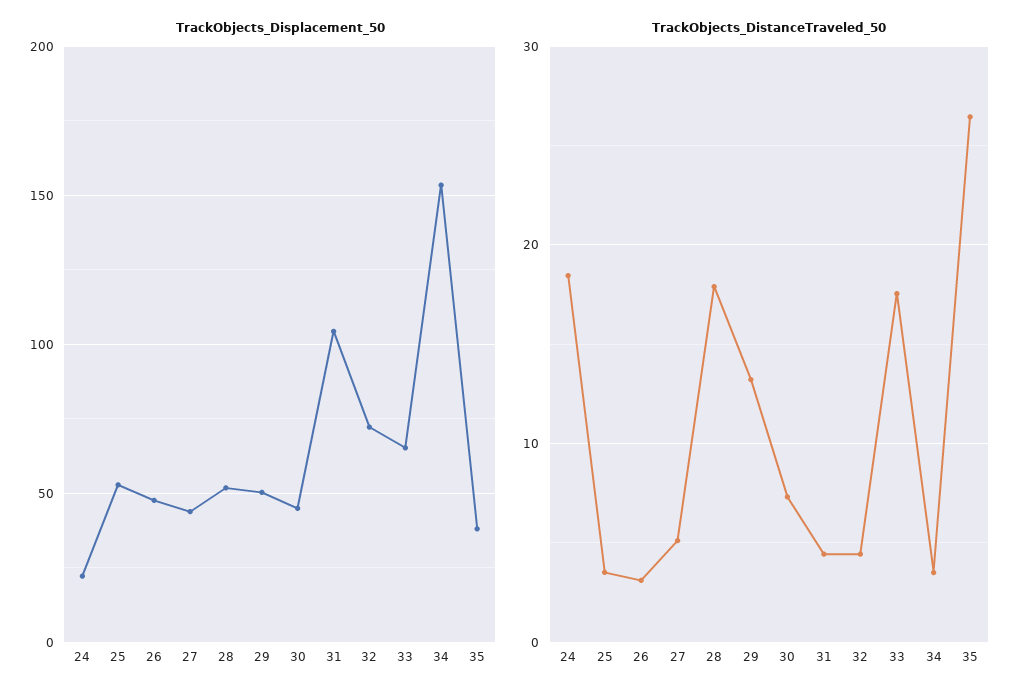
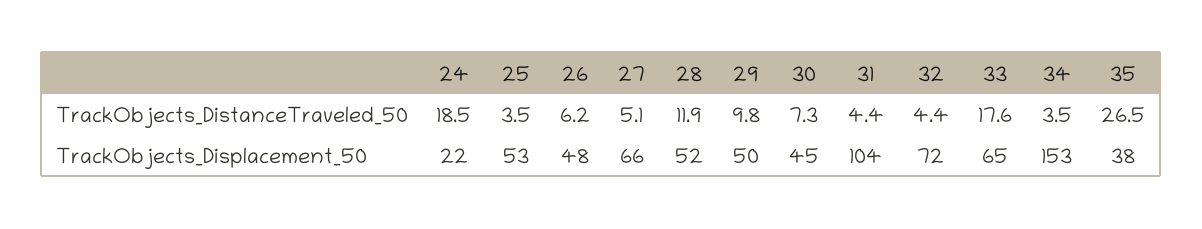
  {
    "TrackObjects_Displacement_50": {
      "24": 22,
      "25": 53,
      "26": 48,
-     "27": 45,
+     "27": 66,
      "28": 52,
      "29": 50,
      "30": 45,
      "31": 104,
      "32": 72,
      "33": 65,
      "34": 153,
      "35": 38
    },
    "TrackObjects_DistanceTraveled_50": {
      "24": 18.5,
      "25": 3.5,
-     "26": 3,
+     "26": 6.2,
      "27": 5.1,
-     "28": 18,
+     "28": 11.9,
-     "29": 13,
+     "29": 9.8,
      "30": 7.3,
      "31": 4.4,
      "32": 4.4,
      "33": 17.6,
      "34": 3.5,
      "35": 26.5
    }
  }

